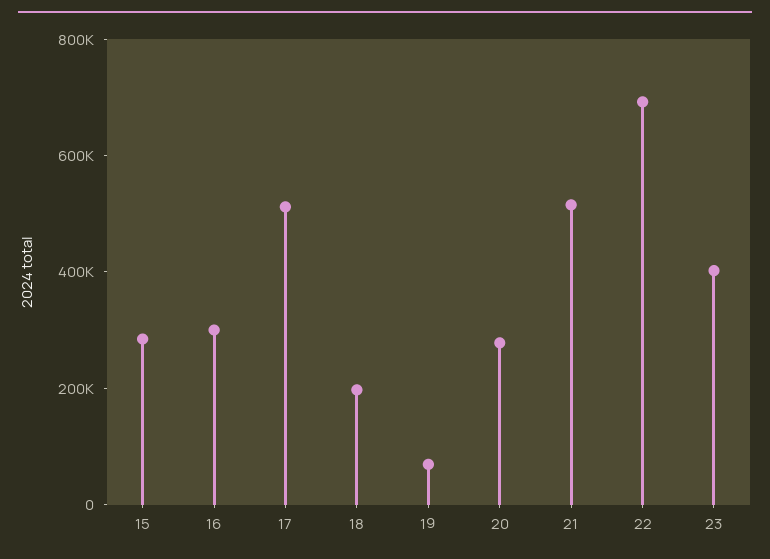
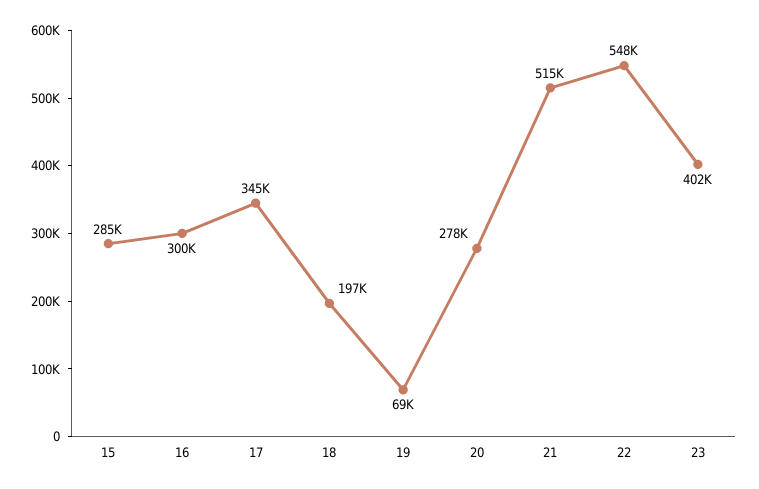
  {
    "15": 285000,
    "16": 300000,
-   "17": 500000,
+   "17": 345000,
    "18": 197000,
    "19": 69000,
    "20": 278000,
    "21": 515000,
-   "22": 700000,
+   "22": 548000,
    "23": 402000
  }

